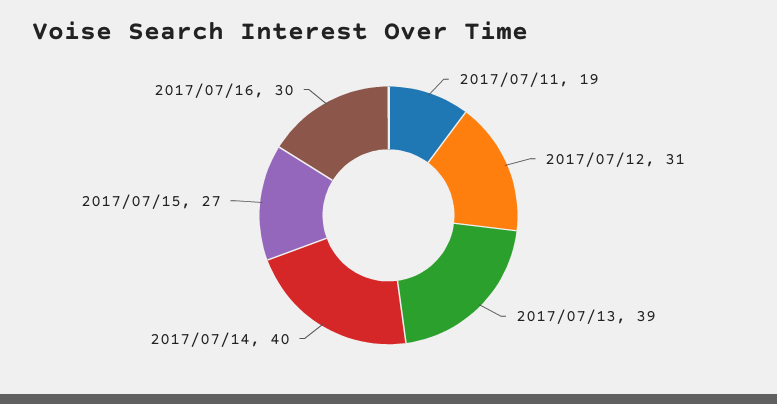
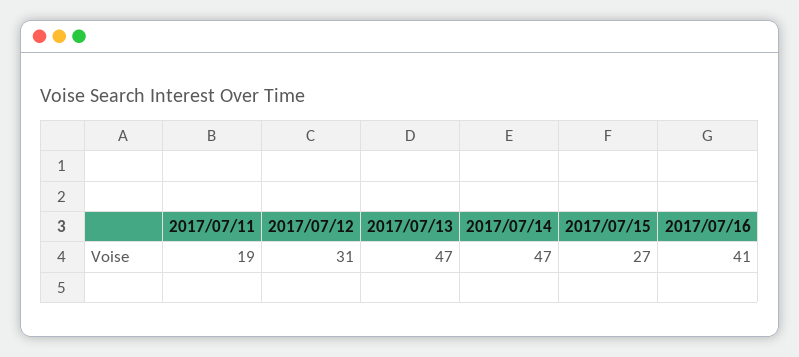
  {
    "2017/07/11": 19,
    "2017/07/12": 31,
-   "2017/07/13": 39,
+   "2017/07/13": 47,
-   "2017/07/14": 40,
+   "2017/07/14": 47,
    "2017/07/15": 27,
-   "2017/07/16": 30
+   "2017/07/16": 41
  }

